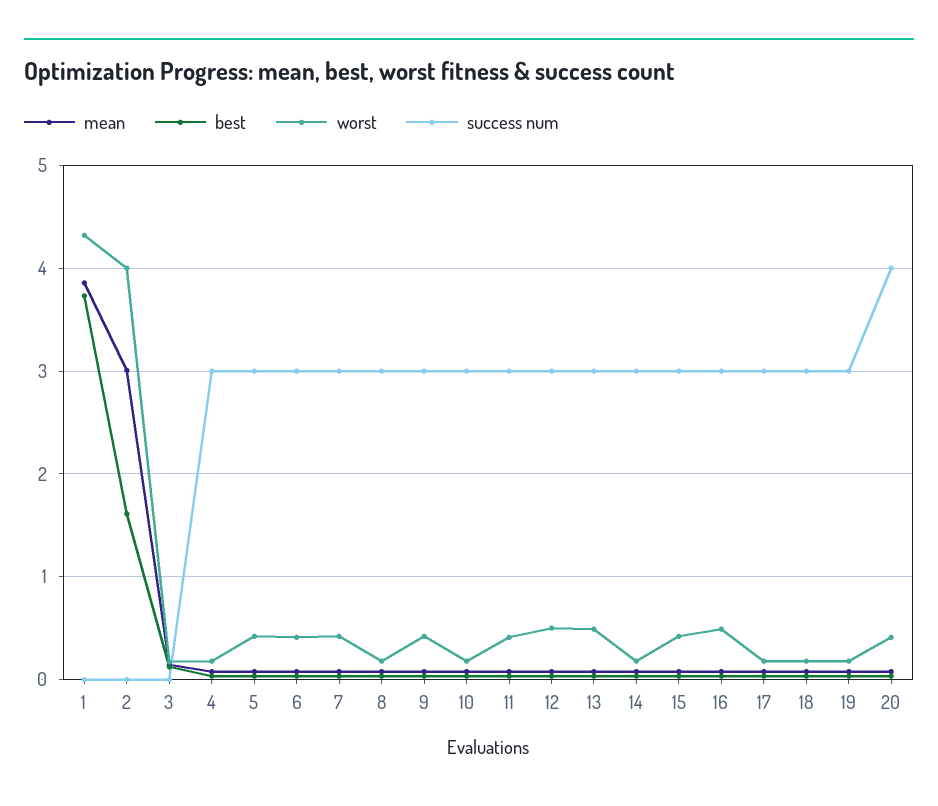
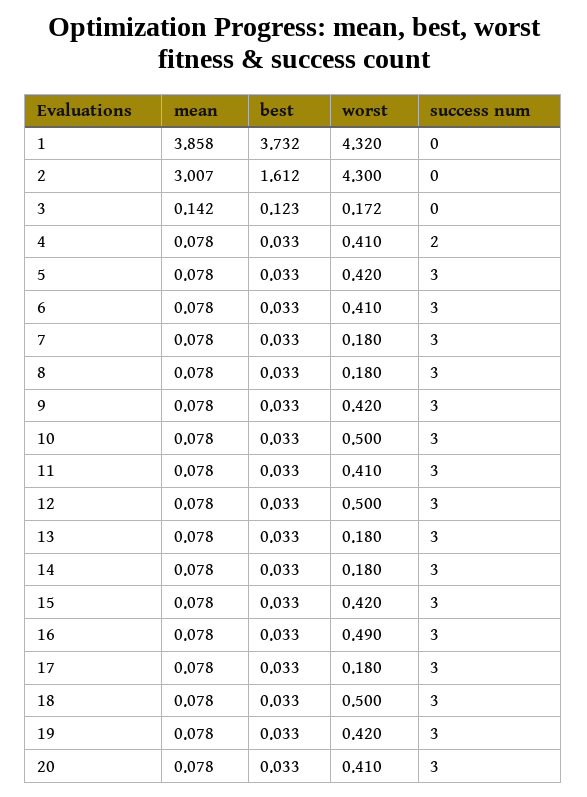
  {
    "mean": {
      "1": 3.858,
      "2": 3.007,
      "3": 0.142,
      "4": 0.078,
      "5": 0.078,
      "6": 0.078,
      "7": 0.078,
      "8": 0.078,
      "9": 0.078,
      "10": 0.078,
      "11": 0.078,
      "12": 0.078,
      "13": 0.078,
      "14": 0.078,
      "15": 0.078,
      "16": 0.078,
      "17": 0.078,
      "18": 0.078,
      "19": 0.078,
      "20": 0.078
    },
    "best": {
      "1": 3.732,
      "2": 1.612,
      "3": 0.123,
      "4": 0.033,
      "5": 0.033,
      "6": 0.033,
      "7": 0.033,
      "8": 0.033,
      "9": 0.033,
      "10": 0.033,
      "11": 0.033,
      "12": 0.033,
      "13": 0.033,
      "14": 0.033,
      "15": 0.033,
      "16": 0.033,
      "17": 0.033,
      "18": 0.033,
      "19": 0.033,
      "20": 0.033
    },
    "worst": {
      "1": 4.32,
-     "2": 4,
+     "2": 4.3,
      "3": 0.172,
-     "4": 0.2,
+     "4": 0.41,
      "5": 0.42,
      "6": 0.41,
-     "7": 0.4,
+     "7": 0.18,
      "8": 0.18,
      "9": 0.42,
-     "10": 0.2,
+     "10": 0.5,
      "11": 0.41,
      "12": 0.5,
-     "13": 0.5,
+     "13": 0.18,
      "14": 0.18,
      "15": 0.42,
      "16": 0.49,
      "17": 0.18,
-     "18": 0.2,
+     "18": 0.5,
-     "19": 0.2,
+     "19": 0.42,
      "20": 0.41
    },
    "success num": {
      "1": 0,
      "2": 0,
      "3": 0,
-     "4": 3,
+     "4": 2,
      "5": 3,
      "6": 3,
      "7": 3,
      "8": 3,
      "9": 3,
      "10": 3,
      "11": 3,
      "12": 3,
      "13": 3,
      "14": 3,
      "15": 3,
      "16": 3,
      "17": 3,
      "18": 3,
      "19": 3,
-     "20": 4
+     "20": 3
    }
  }

